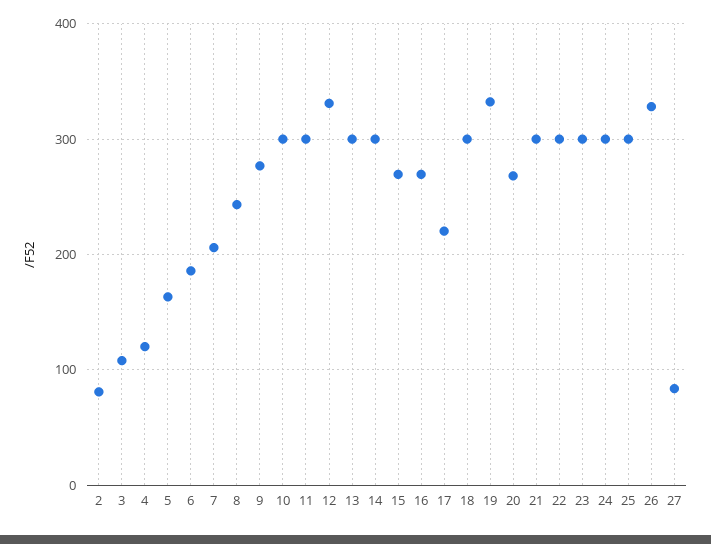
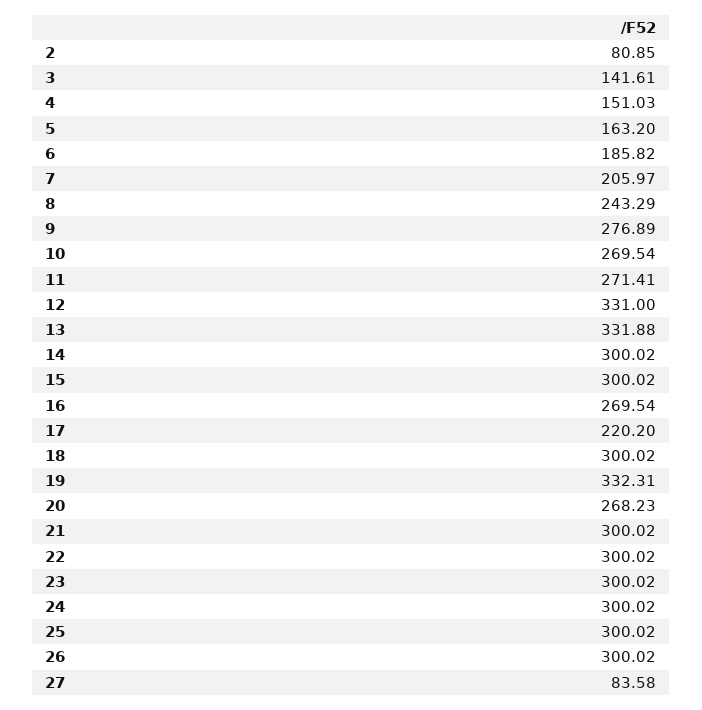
  {
    "2": 80.85,
-   "3": 110,
+   "3": 141.61,
-   "4": 120,
+   "4": 151.03,
    "5": 163.2,
    "6": 185.82,
    "7": 205.97,
    "8": 243.29,
    "9": 276.89,
-   "10": 300,
+   "10": 269.54,
-   "11": 300,
+   "11": 271.41,
    "12": 331,
-   "13": 300,
+   "13": 331.88,
    "14": 300.02,
-   "15": 270,
+   "15": 300.02,
    "16": 269.54,
    "17": 220.2,
    "18": 300.02,
    "19": 332.31,
    "20": 268.23,
    "21": 300.02,
    "22": 300.02,
    "23": 300.02,
    "24": 300.02,
    "25": 300.02,
-   "26": 330,
+   "26": 300.02,
    "27": 83.58
  }

